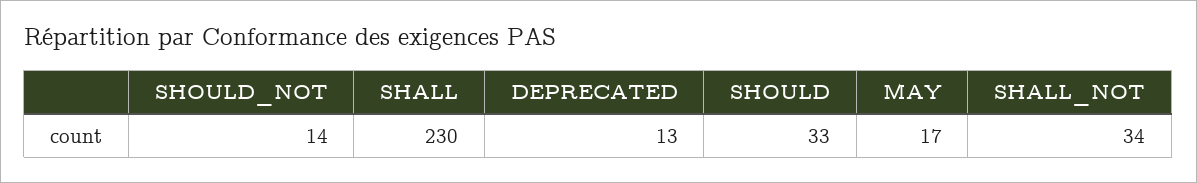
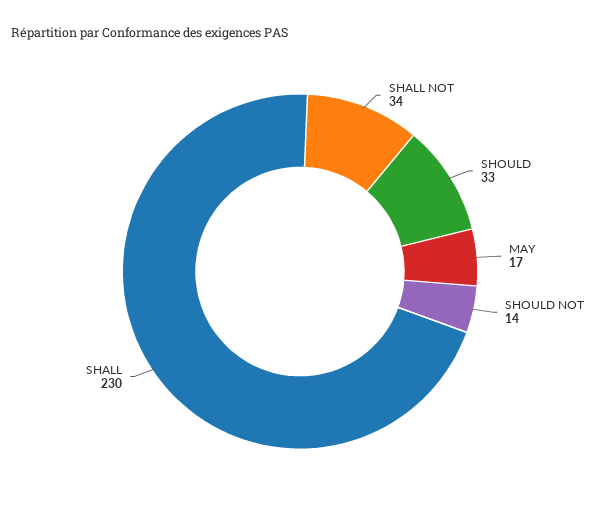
  {
    "SHOULD_NOT": 14,
    "SHALL": 230,
-   "DEPRECATED": 13,
    "SHOULD": 33,
    "MAY": 17,
    "SHALL_NOT": 34
  }

